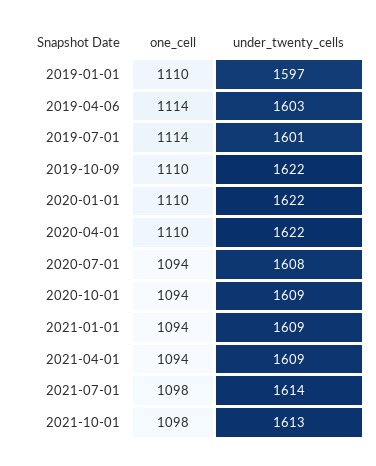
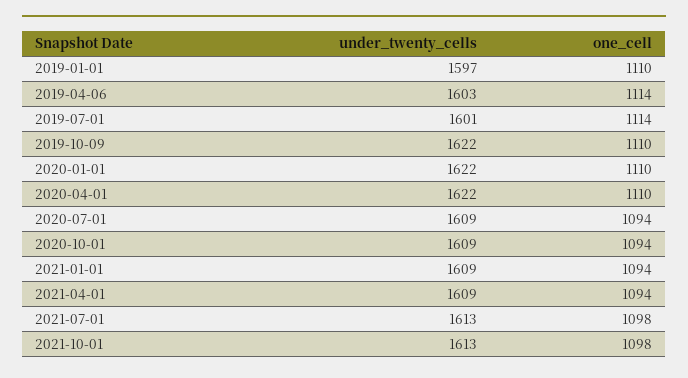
  {
    "one_cell": {
      "2019-01-01": 1110,
      "2019-04-06": 1114,
      "2019-07-01": 1114,
      "2019-10-09": 1110,
      "2020-01-01": 1110,
      "2020-04-01": 1110,
      "2020-07-01": 1094,
      "2020-10-01": 1094,
      "2021-01-01": 1094,
      "2021-04-01": 1094,
      "2021-07-01": 1098,
      "2021-10-01": 1098
    },
    "under_twenty_cells": {
      "2019-01-01": 1597,
      "2019-04-06": 1603,
      "2019-07-01": 1601,
      "2019-10-09": 1622,
      "2020-01-01": 1622,
      "2020-04-01": 1622,
-     "2020-07-01": 1608,
+     "2020-07-01": 1609,
      "2020-10-01": 1609,
      "2021-01-01": 1609,
      "2021-04-01": 1609,
-     "2021-07-01": 1614,
+     "2021-07-01": 1613,
      "2021-10-01": 1613
    }
  }

